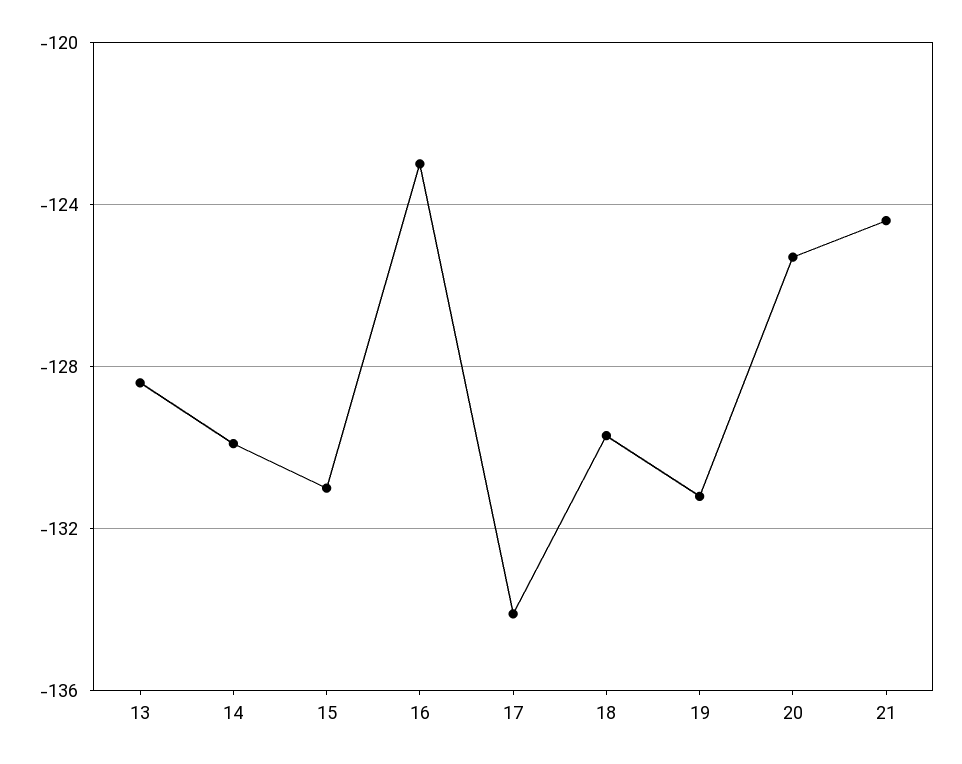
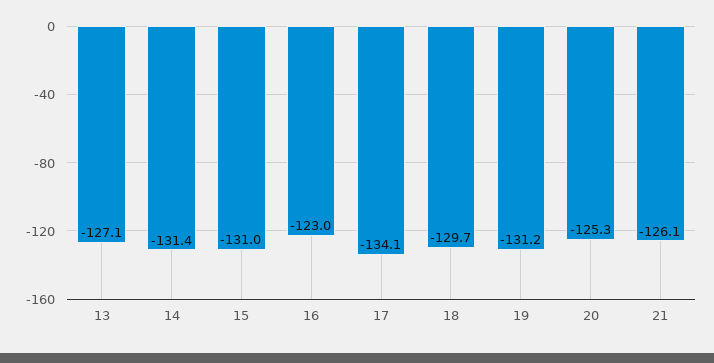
  {
-   "13": -128.5,
+   "13": -127.1,
-   "14": -130,
+   "14": -131.4,
    "15": -131,
    "16": -123,
    "17": -134.1,
    "18": -129.7,
    "19": -131.2,
    "20": -125.3,
-   "21": -124.5
+   "21": -126.1
  }

